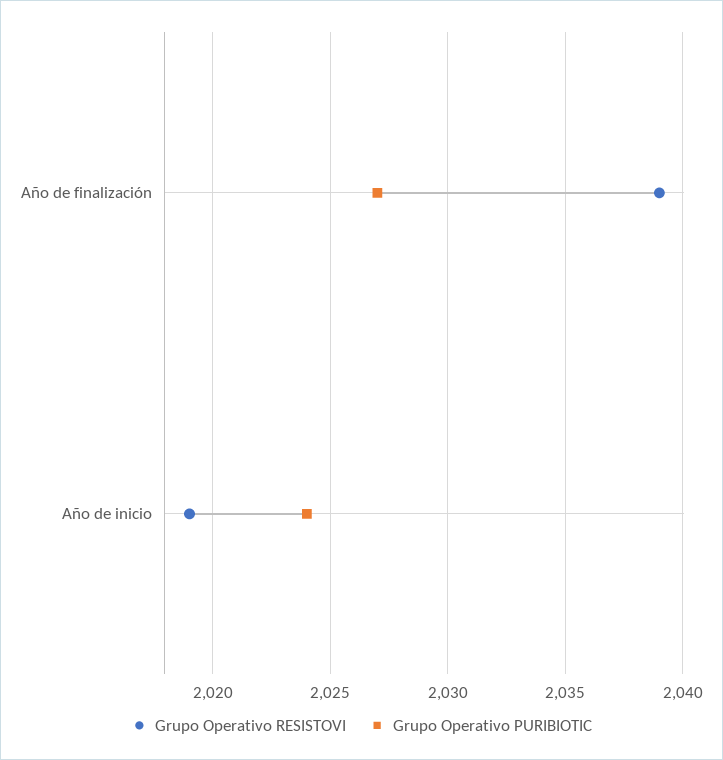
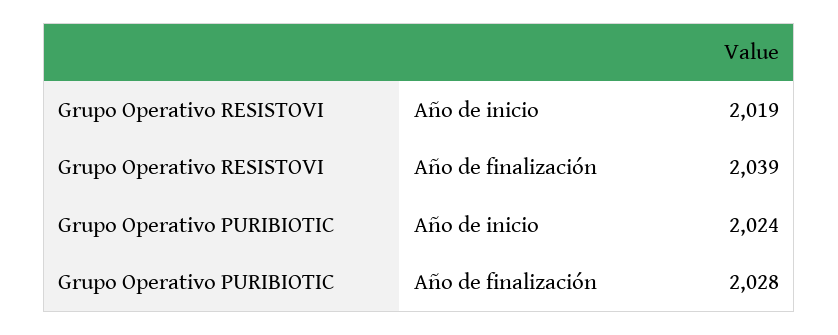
  {
    "Grupo Operativo RESISTOVI": {
      "Año de finalización": 2039,
      "Año de inicio": 2019
    },
    "Grupo Operativo PURIBIOTIC": {
-     "Año de finalización": 2027,
+     "Año de finalización": 2028,
      "Año de inicio": 2024
    }
  }

